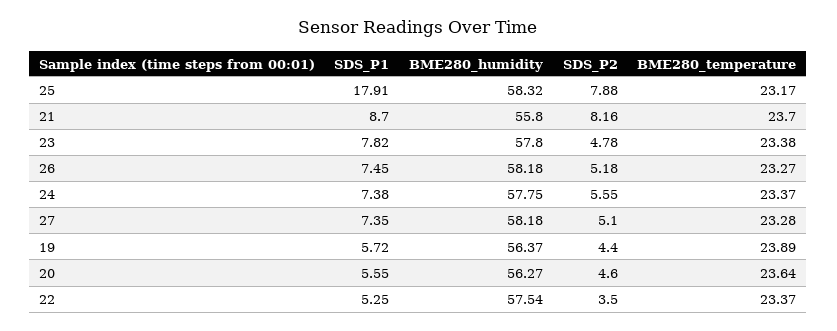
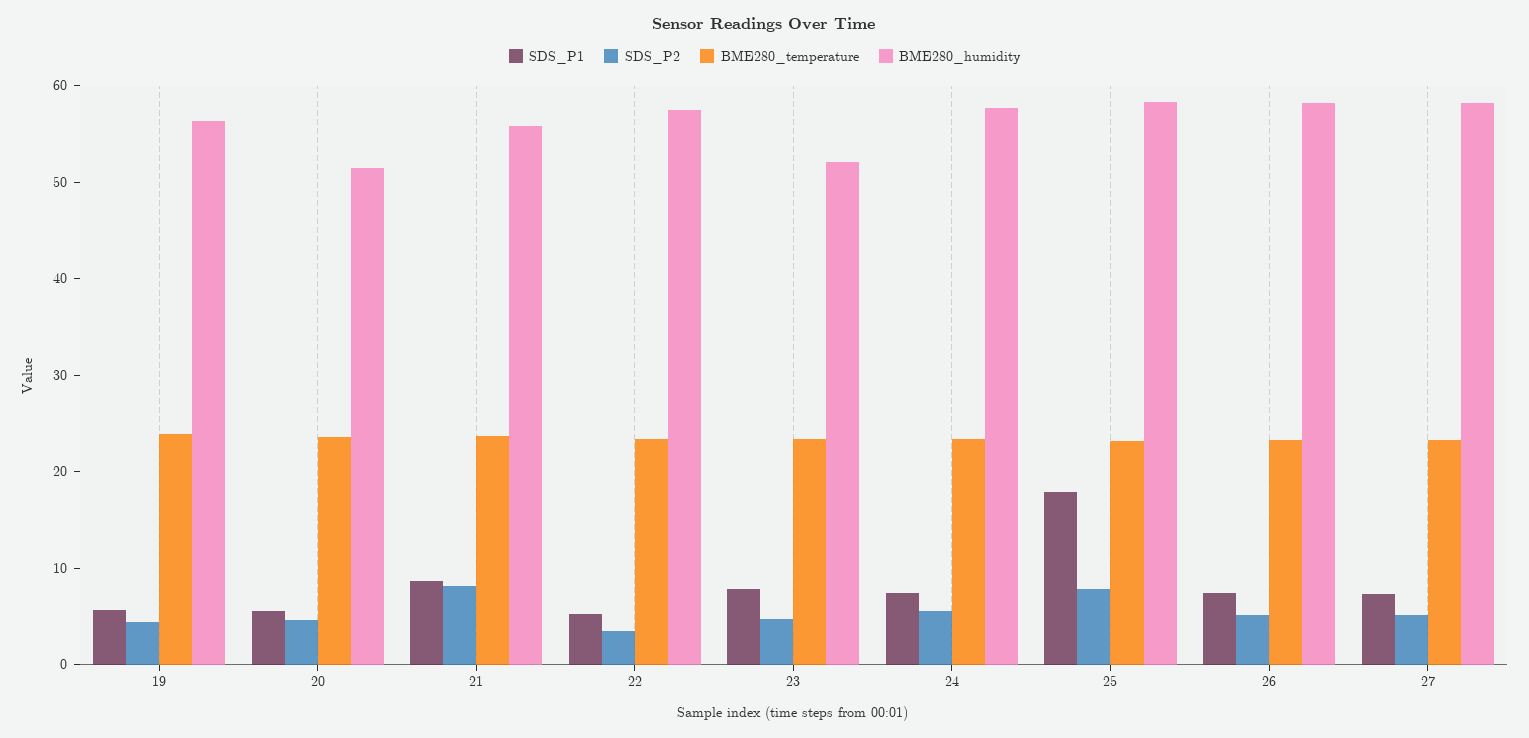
  {
    "SDS_P1": {
      "25": 17.91,
      "21": 8.7,
      "23": 7.82,
      "26": 7.45,
      "24": 7.38,
      "27": 7.35,
      "19": 5.72,
      "20": 5.55,
      "22": 5.25
    },
    "BME280_humidity": {
      "25": 58.32,
      "21": 55.8,
-     "23": 57.8,
+     "23": 52,
      "26": 58.18,
      "24": 57.75,
      "27": 58.18,
      "19": 56.37,
-     "20": 56.27,
+     "20": 52,
      "22": 57.54
    },
    "SDS_P2": {
      "25": 7.88,
      "21": 8.16,
      "23": 4.78,
      "26": 5.18,
      "24": 5.55,
      "27": 5.1,
      "19": 4.4,
      "20": 4.6,
      "22": 3.5
    },
    "BME280_temperature": {
      "25": 23.17,
      "21": 23.7,
      "23": 23.38,
      "26": 23.27,
      "24": 23.37,
      "27": 23.28,
      "19": 23.89,
      "20": 23.64,
      "22": 23.37
    }
  }

